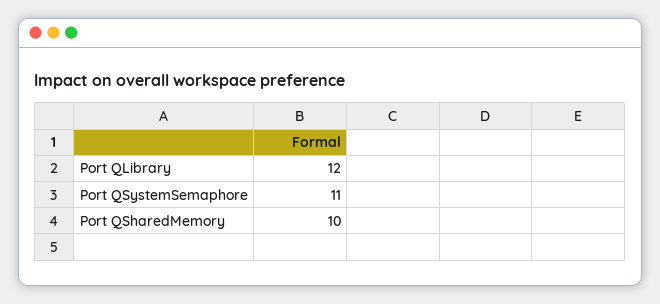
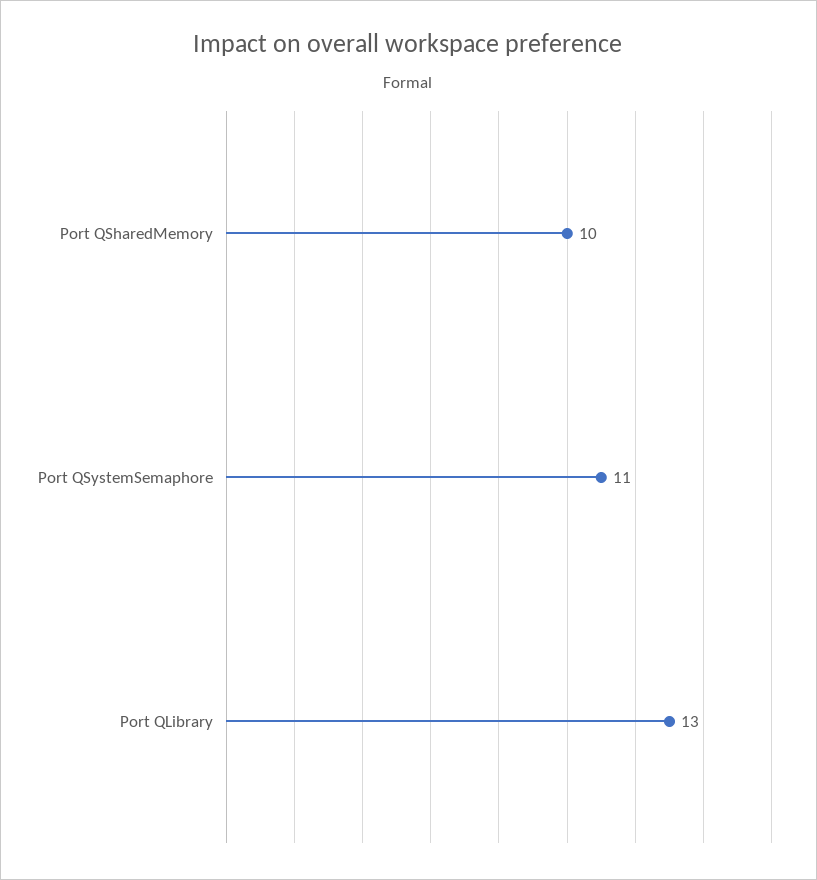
  {
-   "Port QLibrary": 12,
+   "Port QLibrary": 13,
    "Port QSystemSemaphore": 11,
    "Port QSharedMemory": 10
  }

